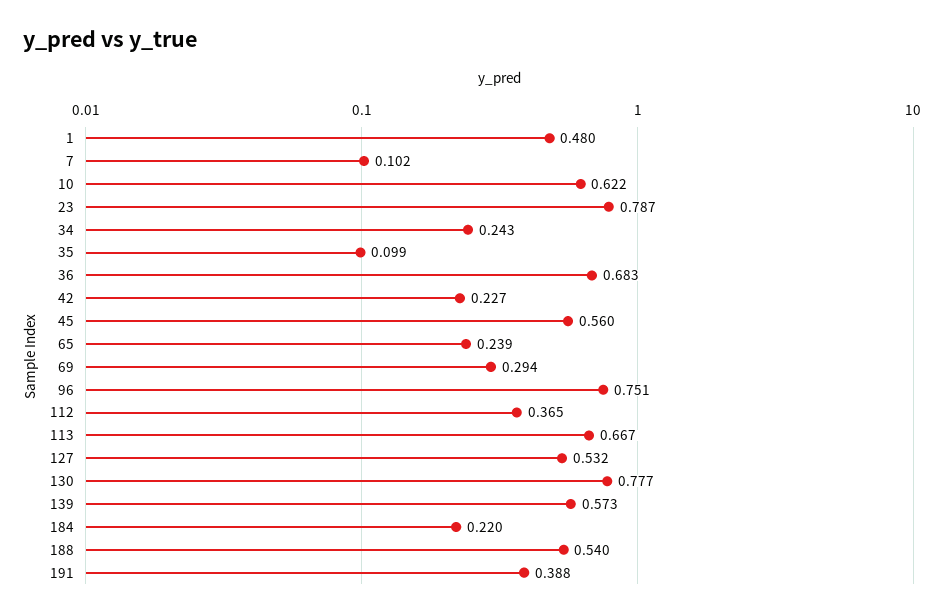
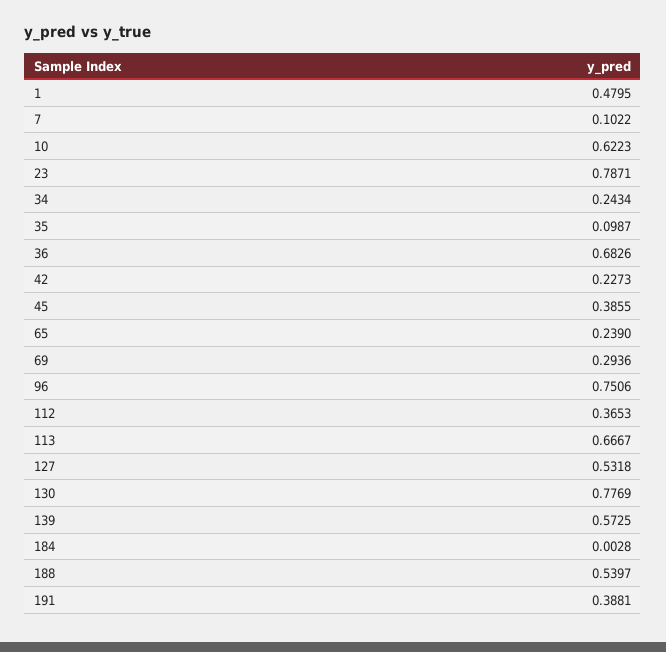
  {
    "1": 0.4795,
    "7": 0.1022,
    "10": 0.6223,
    "23": 0.7871,
    "34": 0.2434,
    "35": 0.0987,
    "36": 0.6826,
    "42": 0.2273,
-   "45": 0.56,
+   "45": 0.3855,
    "65": 0.239,
    "69": 0.2936,
    "96": 0.7506,
    "112": 0.3653,
    "113": 0.6667,
    "127": 0.5318,
    "130": 0.7769,
    "139": 0.5725,
-   "184": 0.22,
+   "184": 0.0028,
    "188": 0.5397,
    "191": 0.3881
  }

